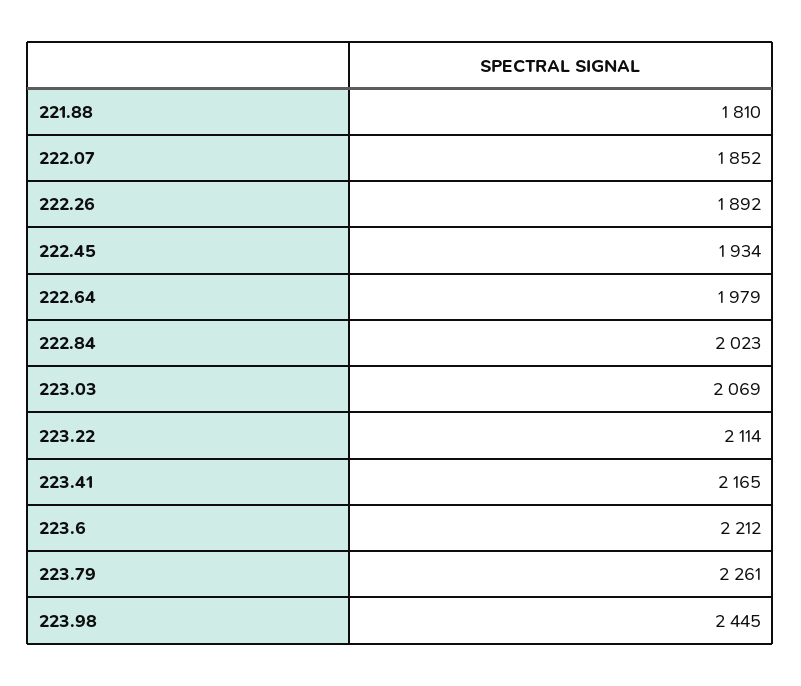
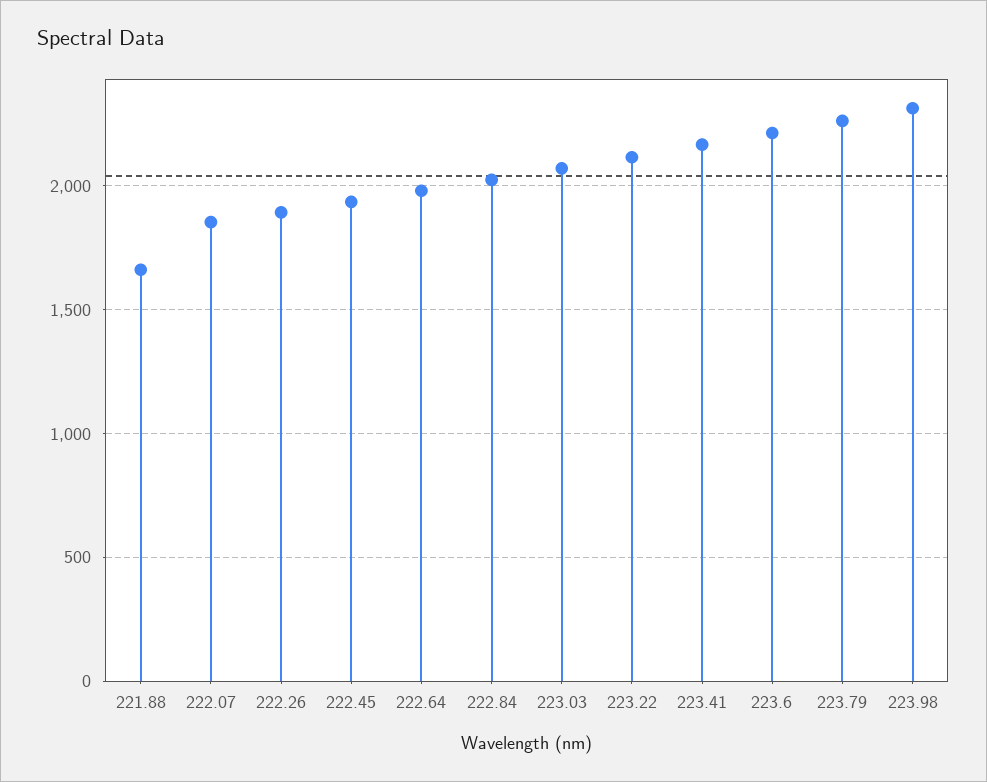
  {
-   "221.88": 1810,
+   "221.88": 1650,
    "222.07": 1852,
    "222.26": 1892,
    "222.45": 1934,
    "222.64": 1979,
    "222.84": 2023,
    "223.03": 2069,
    "223.22": 2114,
    "223.41": 2165,
    "223.6": 2212,
    "223.79": 2261,
-   "223.98": 2445
+   "223.98": 2300
  }

